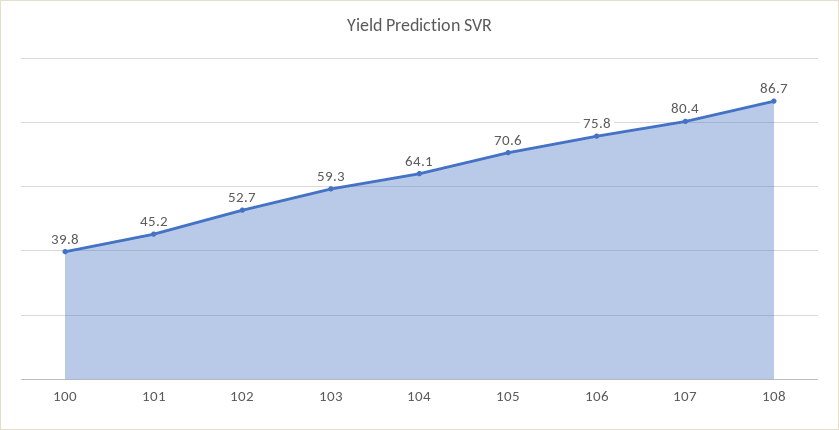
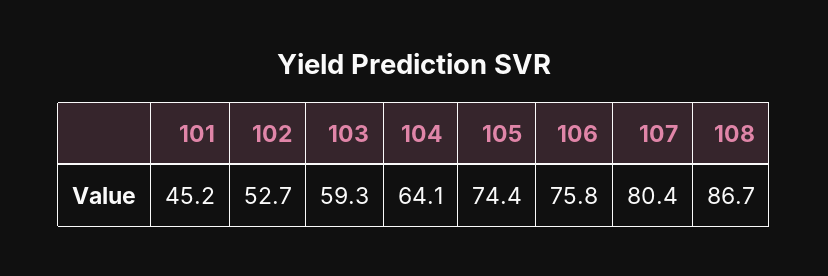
  {
-   "100": 39.8,
    "101": 45.2,
    "102": 52.7,
    "103": 59.3,
    "104": 64.1,
-   "105": 70.6,
+   "105": 74.4,
    "106": 75.8,
    "107": 80.4,
    "108": 86.7
  }

